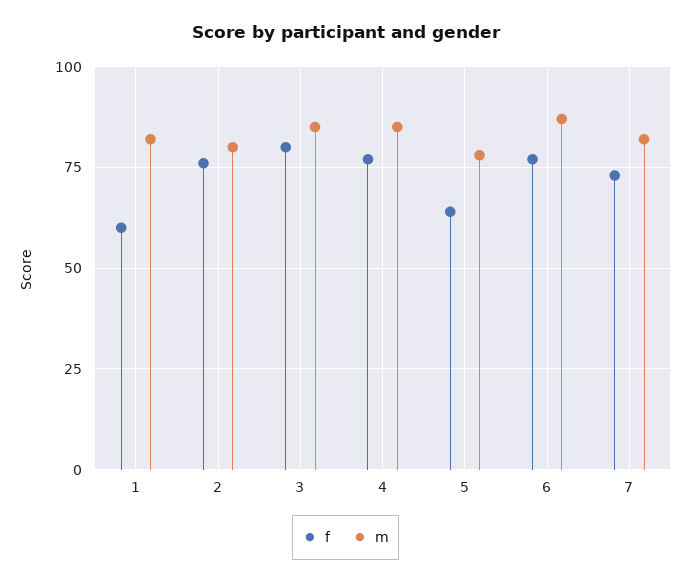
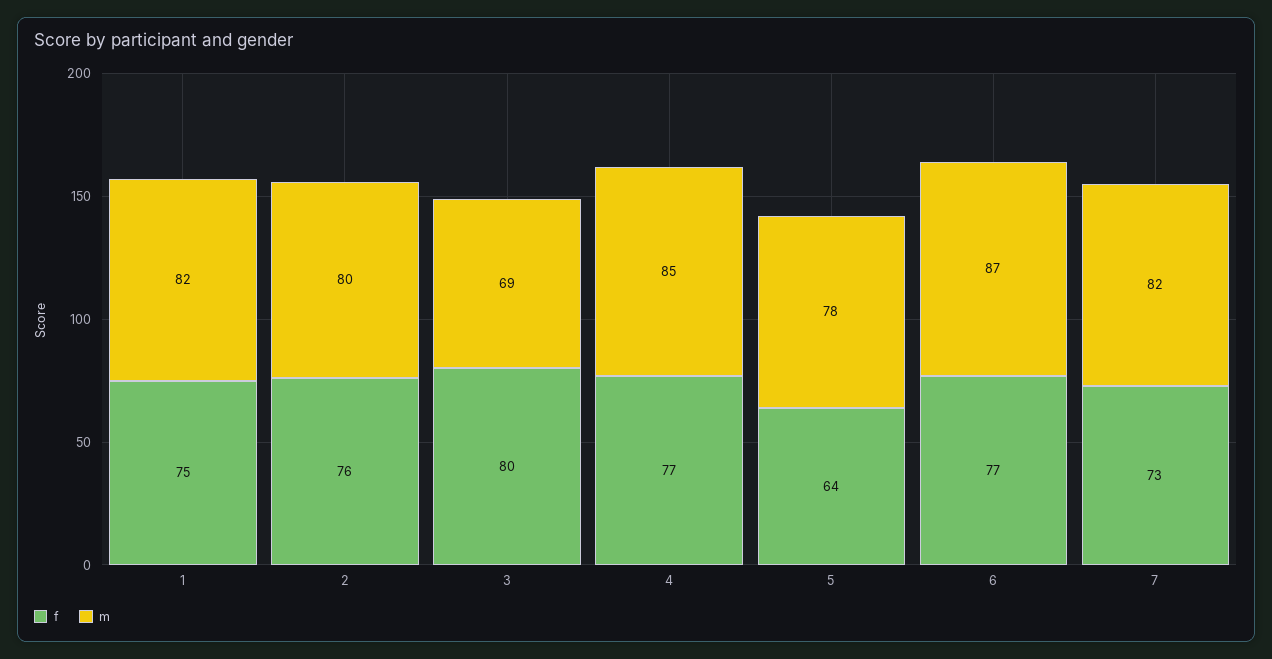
  {
    "f": {
-     "1": 60,
+     "1": 75,
      "2": 76,
      "3": 80,
      "4": 77,
      "5": 64,
      "6": 77,
      "7": 73
    },
    "m": {
      "1": 82,
      "2": 80,
-     "3": 85,
+     "3": 69,
      "4": 85,
      "5": 78,
      "6": 87,
      "7": 82
    }
  }

